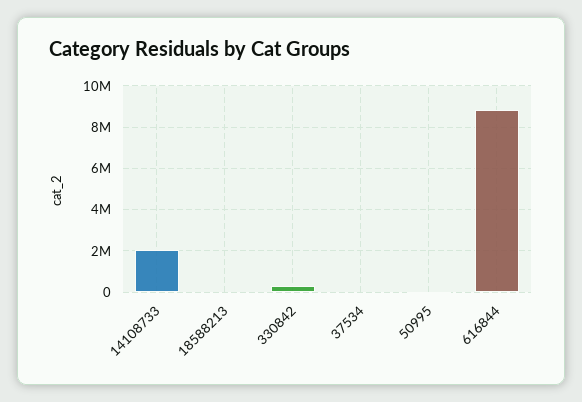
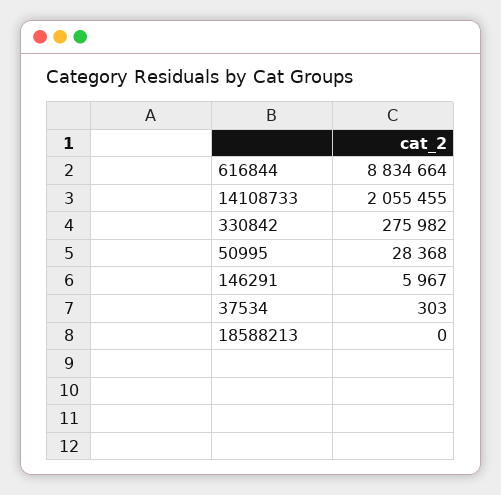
  {
    "14108733": 2055455,
    "18588213": 0,
    "330842": 275982,
    "37534": 303,
    "50995": 28368,
-   "616844": 8834664
+   "616844": 8834664,
+   "146291": 5967
  }

